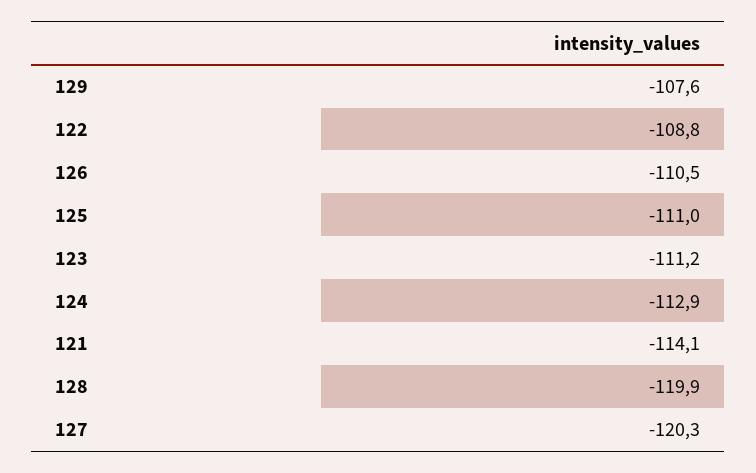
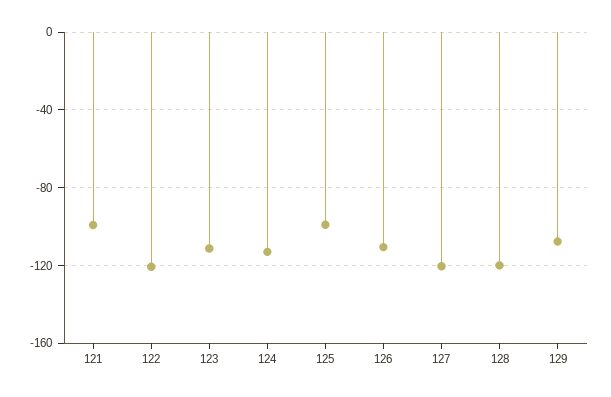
  {
    "129": -107.6,
-   "122": -108.8,
+   "122": -120,
    "126": -110.5,
-   "125": -111,
+   "125": -100,
    "123": -111.2,
    "124": -112.9,
-   "121": -114.1,
+   "121": -100,
    "128": -119.9,
    "127": -120.3
  }

